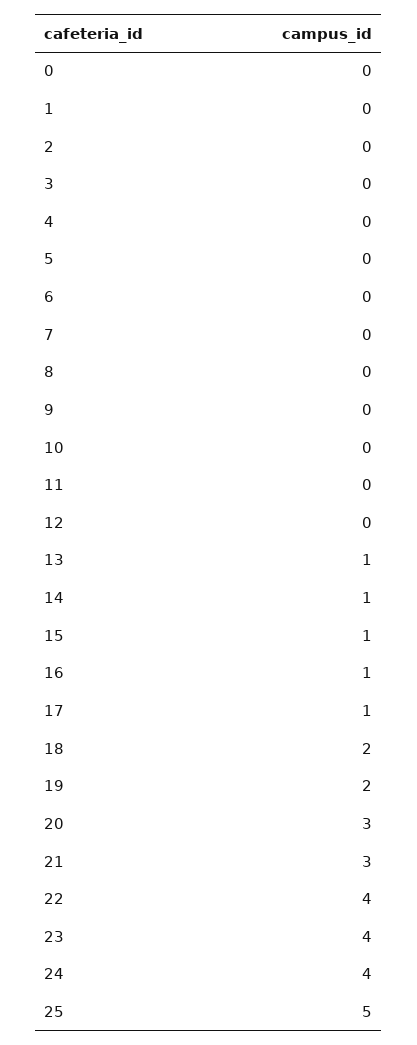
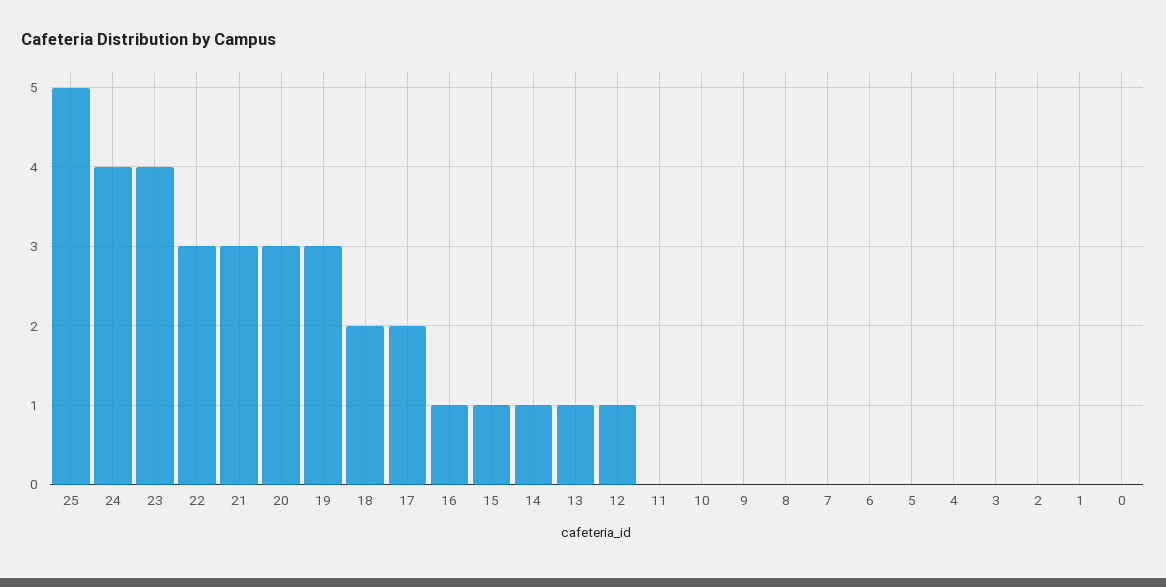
  {
    "0": 0,
    "1": 0,
    "2": 0,
    "3": 0,
    "4": 0,
    "5": 0,
    "6": 0,
    "7": 0,
    "8": 0,
    "9": 0,
    "10": 0,
    "11": 0,
-   "12": 0,
+   "12": 1,
    "13": 1,
    "14": 1,
    "15": 1,
    "16": 1,
-   "17": 1,
+   "17": 2,
    "18": 2,
-   "19": 2,
+   "19": 3,
    "20": 3,
    "21": 3,
-   "22": 4,
+   "22": 3,
    "23": 4,
    "24": 4,
    "25": 5
  }

